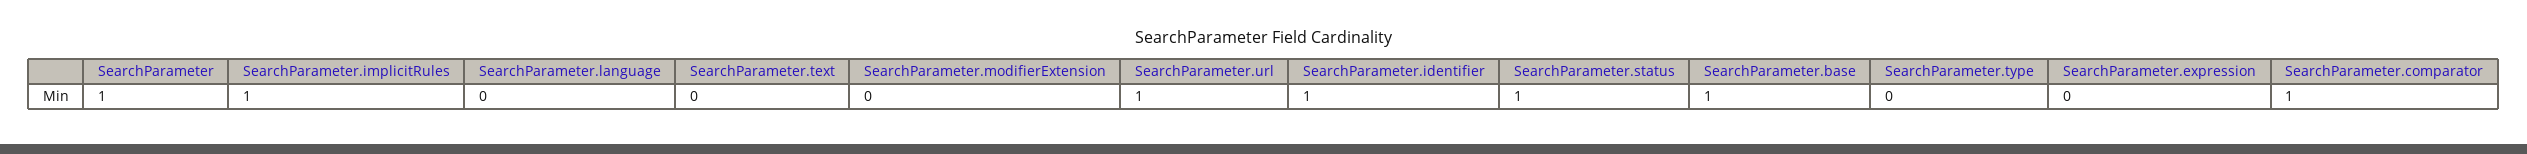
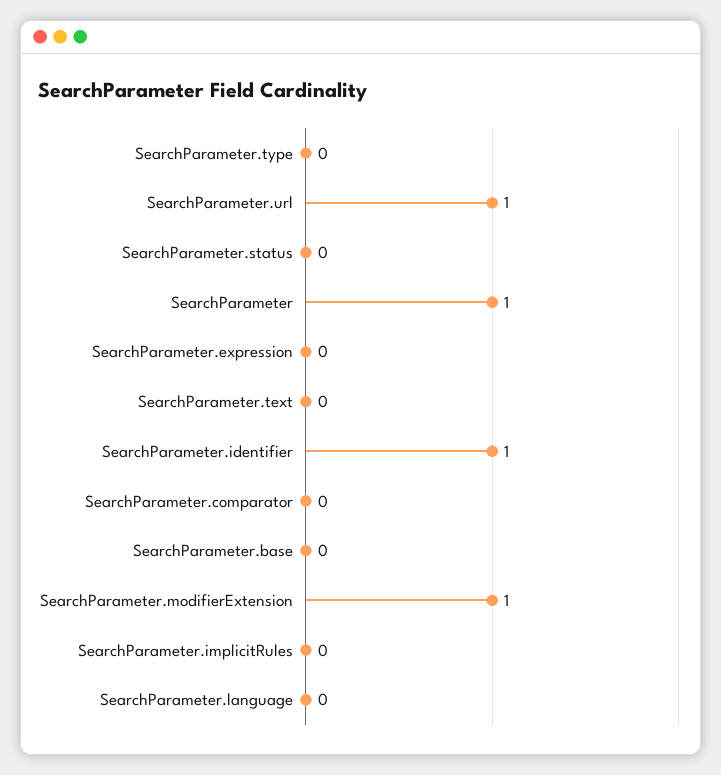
  {
    "SearchParameter": 1,
-   "SearchParameter.implicitRules": 1,
+   "SearchParameter.implicitRules": 0,
    "SearchParameter.language": 0,
    "SearchParameter.text": 0,
-   "SearchParameter.modifierExtension": 0,
+   "SearchParameter.modifierExtension": 1,
    "SearchParameter.url": 1,
    "SearchParameter.identifier": 1,
-   "SearchParameter.status": 1,
+   "SearchParameter.status": 0,
-   "SearchParameter.base": 1,
+   "SearchParameter.base": 0,
    "SearchParameter.type": 0,
    "SearchParameter.expression": 0,
-   "SearchParameter.comparator": 1
+   "SearchParameter.comparator": 0
  }

